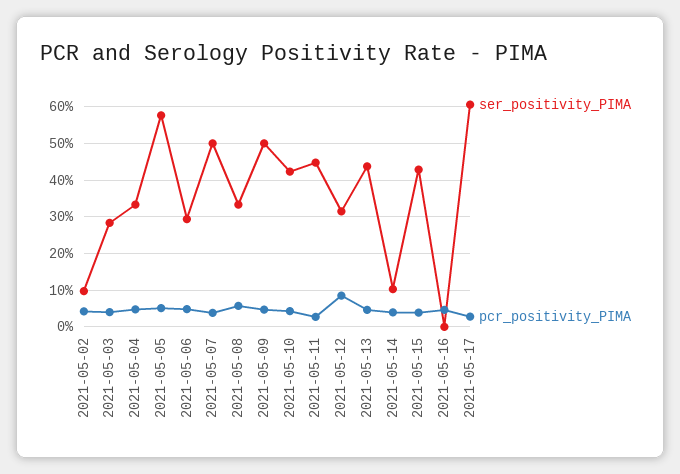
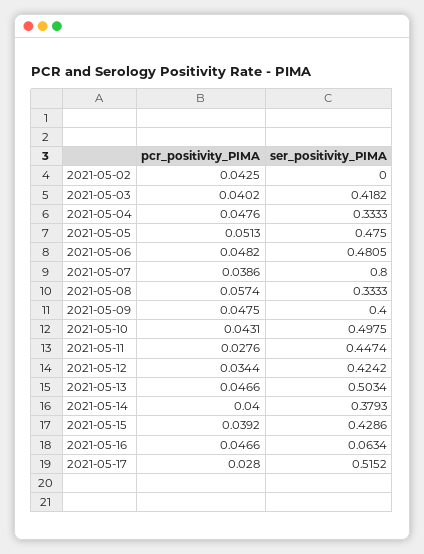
  {
    "ser_positivity_PIMA": {
-     "2021-05-02": 0.1,
+     "2021-05-02": 0,
-     "2021-05-03": 0.28,
+     "2021-05-03": 0.4182,
      "2021-05-04": 0.3333,
-     "2021-05-05": 0.58,
+     "2021-05-05": 0.475,
-     "2021-05-06": 0.3,
+     "2021-05-06": 0.4805,
-     "2021-05-07": 0.5,
+     "2021-05-07": 0.8,
      "2021-05-08": 0.3333,
-     "2021-05-09": 0.5,
+     "2021-05-09": 0.4,
-     "2021-05-10": 0.42,
+     "2021-05-10": 0.4975,
      "2021-05-11": 0.4474,
-     "2021-05-12": 0.32,
+     "2021-05-12": 0.4242,
-     "2021-05-13": 0.44,
+     "2021-05-13": 0.5034,
-     "2021-05-14": 0.1,
+     "2021-05-14": 0.3793,
      "2021-05-15": 0.4286,
-     "2021-05-16": 0,
+     "2021-05-16": 0.0634,
-     "2021-05-17": 0.6
+     "2021-05-17": 0.5152
    },
    "pcr_positivity_PIMA": {
      "2021-05-02": 0.0425,
      "2021-05-03": 0.0402,
      "2021-05-04": 0.0476,
      "2021-05-05": 0.0513,
      "2021-05-06": 0.0482,
      "2021-05-07": 0.0386,
      "2021-05-08": 0.0574,
      "2021-05-09": 0.0475,
      "2021-05-10": 0.0431,
      "2021-05-11": 0.0276,
-     "2021-05-12": 0.08,
+     "2021-05-12": 0.0344,
      "2021-05-13": 0.0466,
      "2021-05-14": 0.04,
      "2021-05-15": 0.0392,
      "2021-05-16": 0.0466,
      "2021-05-17": 0.028
    }
  }

